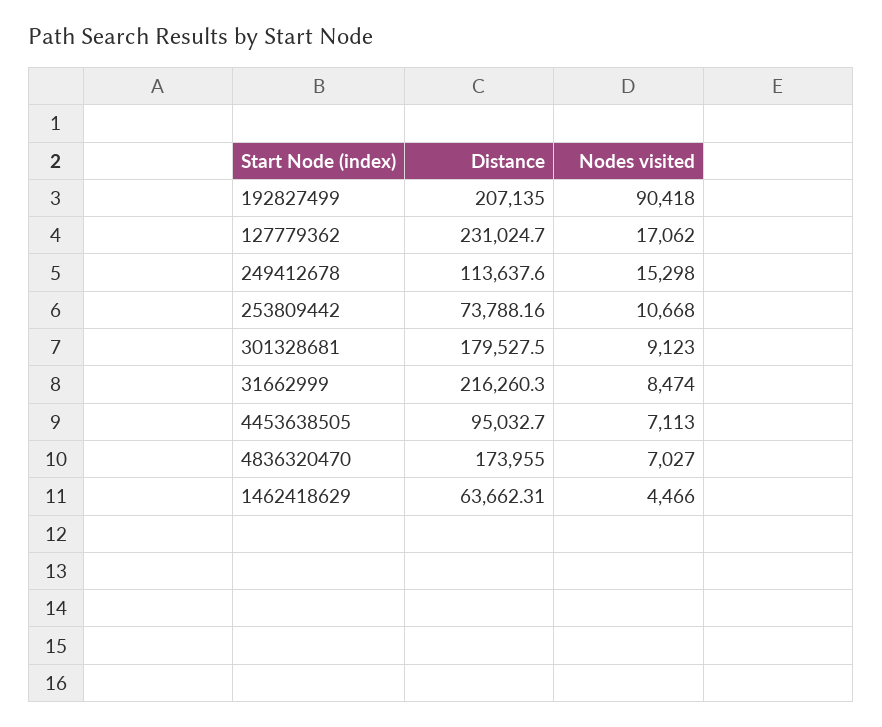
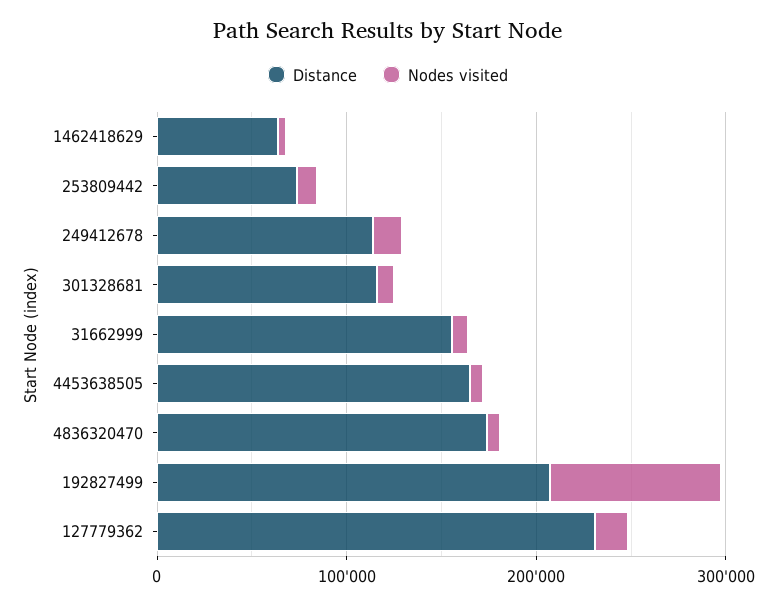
  {
    "Distance": {
      "192827499": 207135,
      "127779362": 231024.7,
      "249412678": 113637.6,
      "253809442": 73788.16,
-     "301328681": 179527.5,
+     "301328681": 120000,
-     "31662999": 216260.3,
+     "31662999": 160000,
-     "4453638505": 95032.7,
+     "4453638505": 160000,
      "4836320470": 173955,
      "1462418629": 63662.31
    },
    "Nodes visited": {
      "192827499": 90418,
      "127779362": 17062,
      "249412678": 15298,
      "253809442": 10668,
      "301328681": 9123,
      "31662999": 8474,
      "4453638505": 7113,
      "4836320470": 7027,
      "1462418629": 4466
    }
  }

